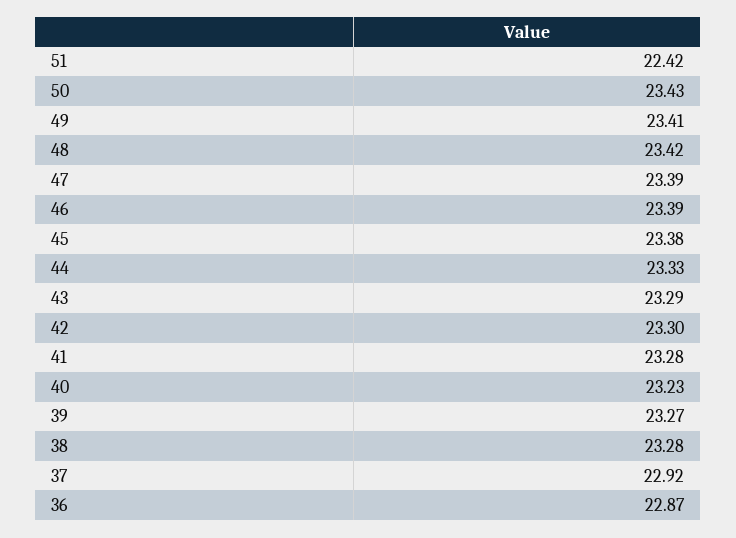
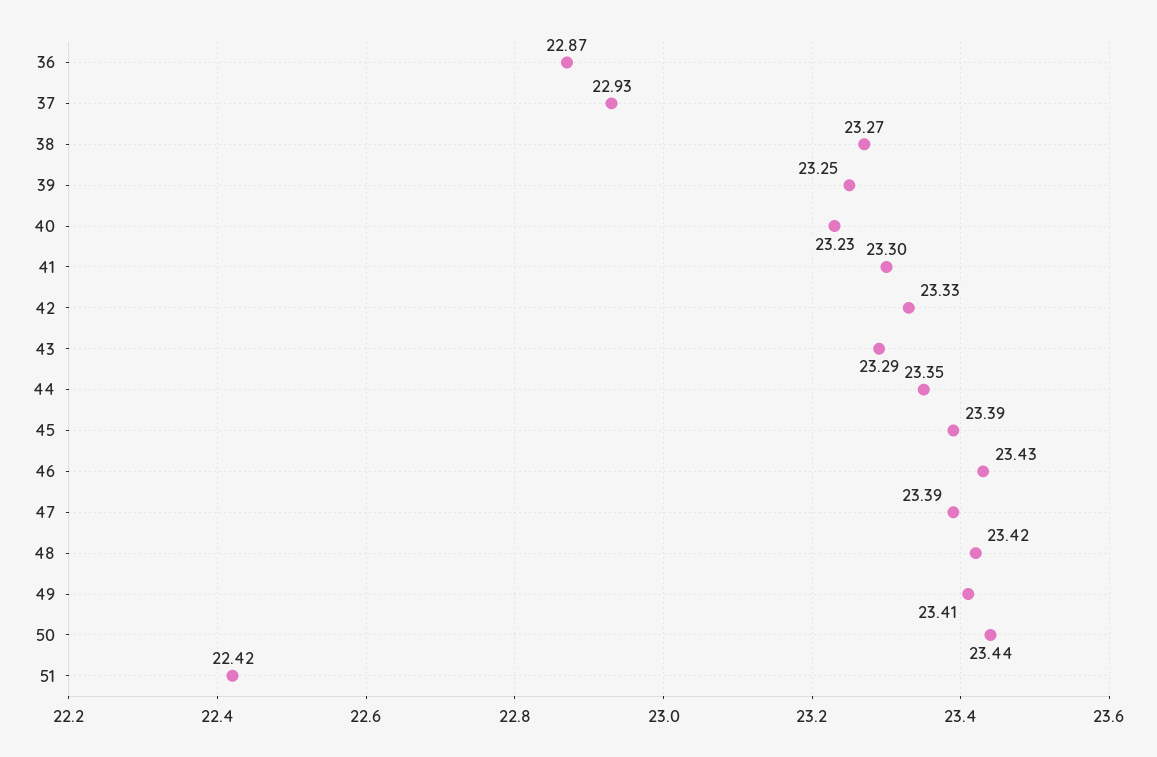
  {
    "51": 22.42,
-   "50": 23.43,
+   "50": 23.44,
    "49": 23.41,
    "48": 23.42,
    "47": 23.39,
-   "46": 23.39,
+   "46": 23.43,
-   "45": 23.38,
+   "45": 23.39,
-   "44": 23.33,
+   "44": 23.35,
    "43": 23.29,
-   "42": 23.3,
+   "42": 23.33,
-   "41": 23.28,
+   "41": 23.3,
    "40": 23.23,
-   "39": 23.27,
+   "39": 23.25,
-   "38": 23.28,
+   "38": 23.27,
-   "37": 22.92,
+   "37": 22.93,
    "36": 22.87
  }

